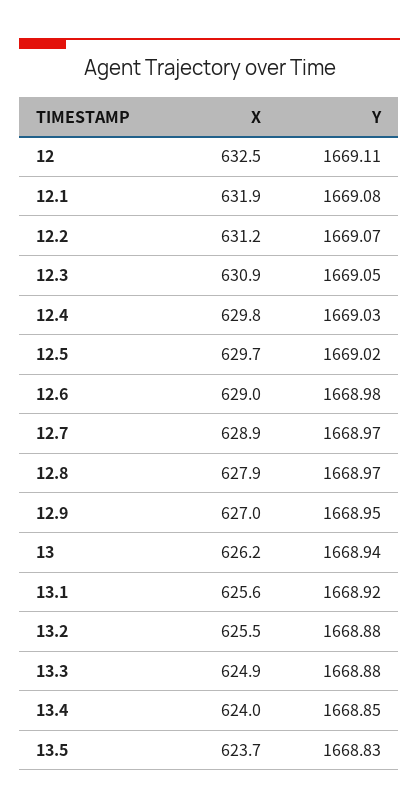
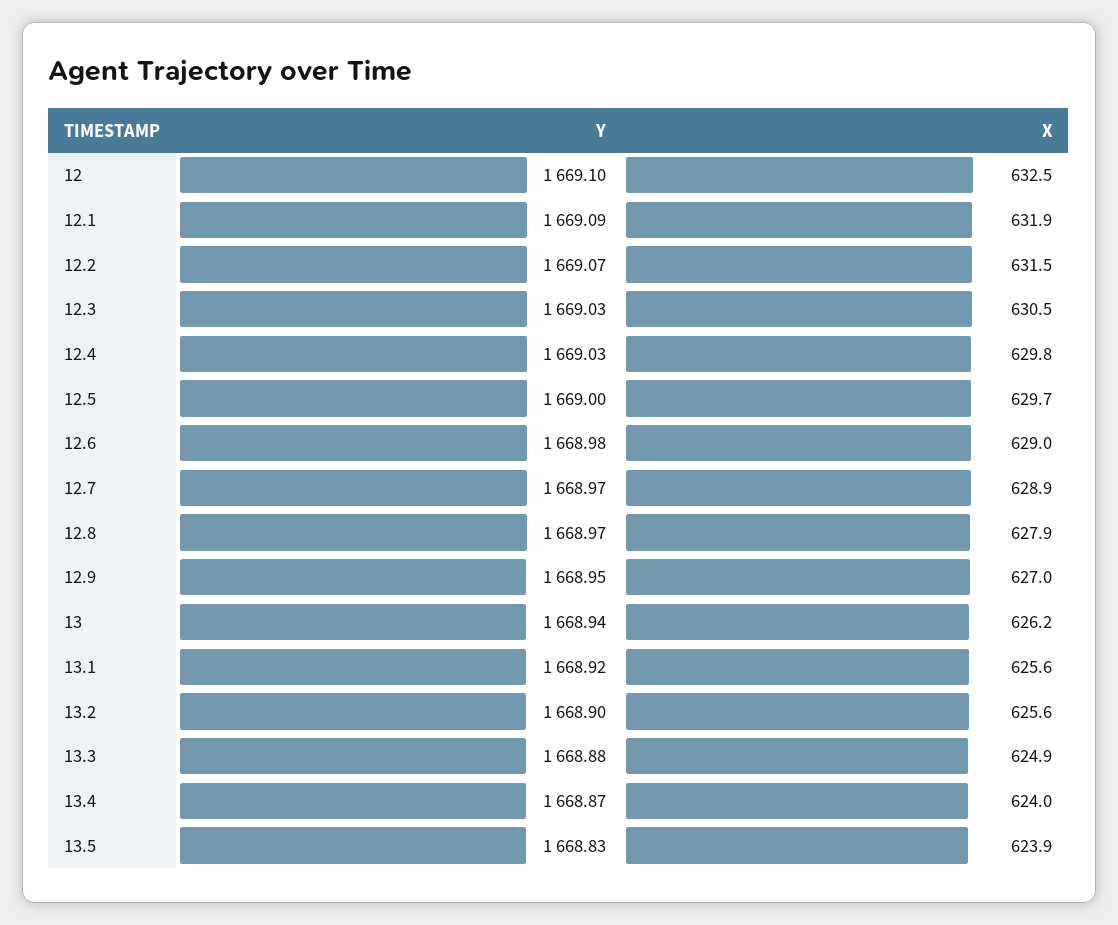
  {
    "X": {
      "12": 632.5,
      "12.1": 631.9,
-     "12.2": 631.2,
+     "12.2": 631.5,
-     "12.3": 630.9,
+     "12.3": 630.5,
      "12.4": 629.8,
      "12.5": 629.7,
      "12.6": 629,
      "12.7": 628.9,
      "12.8": 627.9,
      "12.9": 627,
      "13": 626.2,
      "13.1": 625.6,
-     "13.2": 625.5,
+     "13.2": 625.6,
      "13.3": 624.9,
      "13.4": 624,
-     "13.5": 623.7
+     "13.5": 623.9
    },
    "Y": {
-     "12": 1669.11,
+     "12": 1669.1,
-     "12.1": 1669.08,
+     "12.1": 1669.09,
      "12.2": 1669.07,
-     "12.3": 1669.05,
+     "12.3": 1669.03,
      "12.4": 1669.03,
-     "12.5": 1669.02,
+     "12.5": 1669,
      "12.6": 1668.98,
      "12.7": 1668.97,
      "12.8": 1668.97,
      "12.9": 1668.95,
      "13": 1668.94,
      "13.1": 1668.92,
-     "13.2": 1668.88,
+     "13.2": 1668.9,
      "13.3": 1668.88,
-     "13.4": 1668.85,
+     "13.4": 1668.87,
      "13.5": 1668.83
    }
  }

